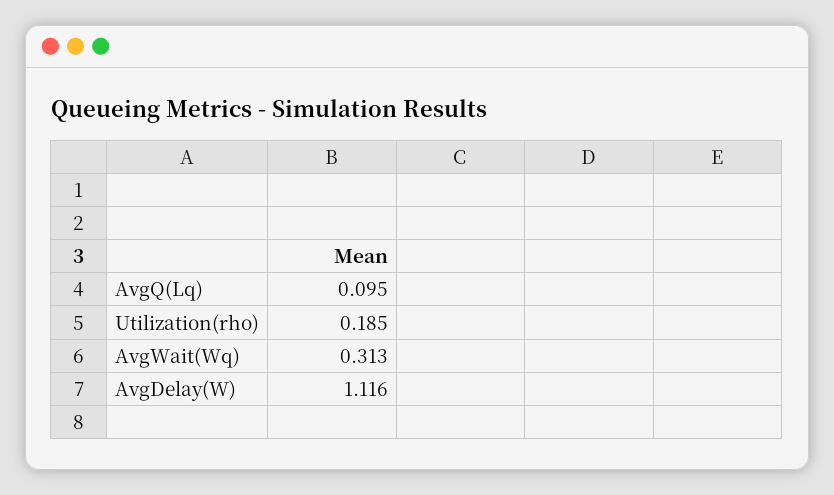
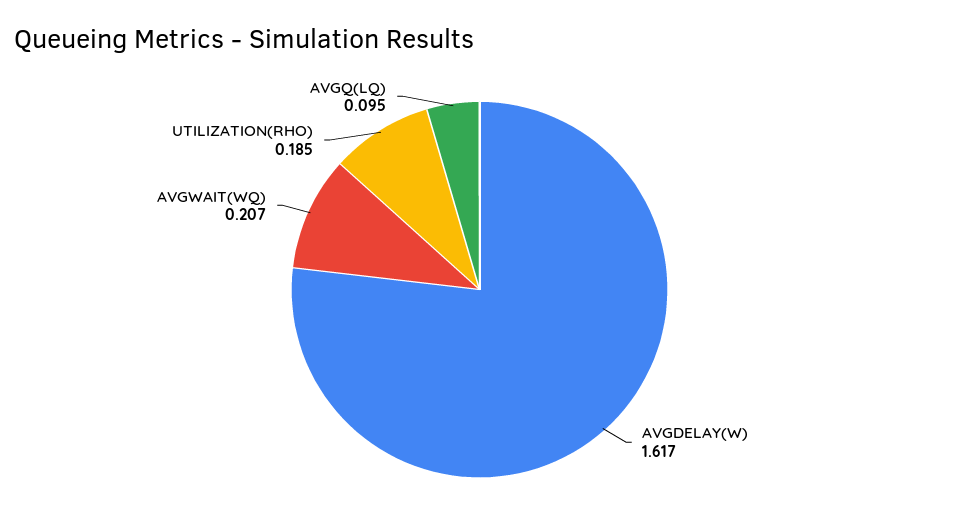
  {
    "AvgQ(Lq)": 0.095,
    "Utilization(rho)": 0.185,
-   "AvgWait(Wq)": 0.313,
+   "AvgWait(Wq)": 0.207,
-   "AvgDelay(W)": 1.116
+   "AvgDelay(W)": 1.617
  }

